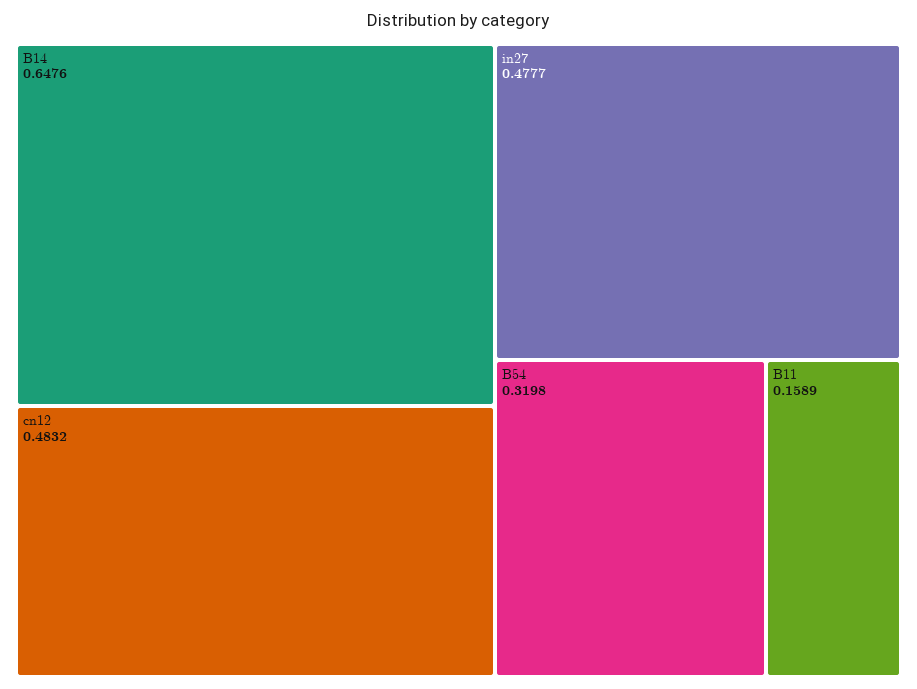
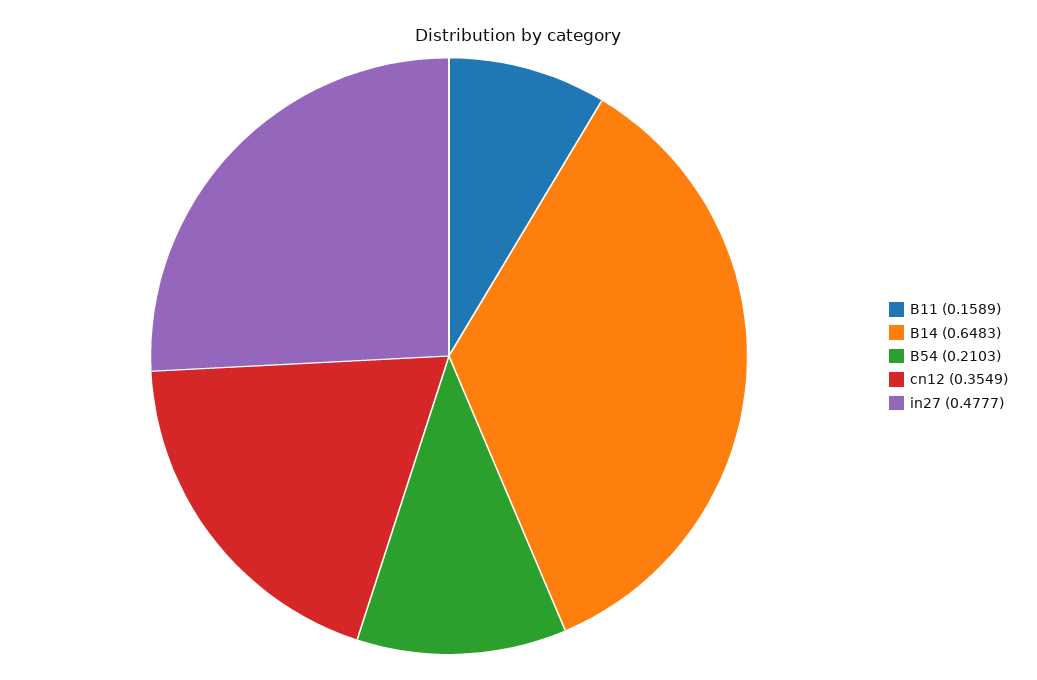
  {
-   "B14": 0.6476,
+   "B14": 0.6483,
-   "cn12": 0.4832,
+   "cn12": 0.3549,
    "in27": 0.4777,
-   "B54": 0.3198,
+   "B54": 0.2103,
    "B11": 0.1589
  }

